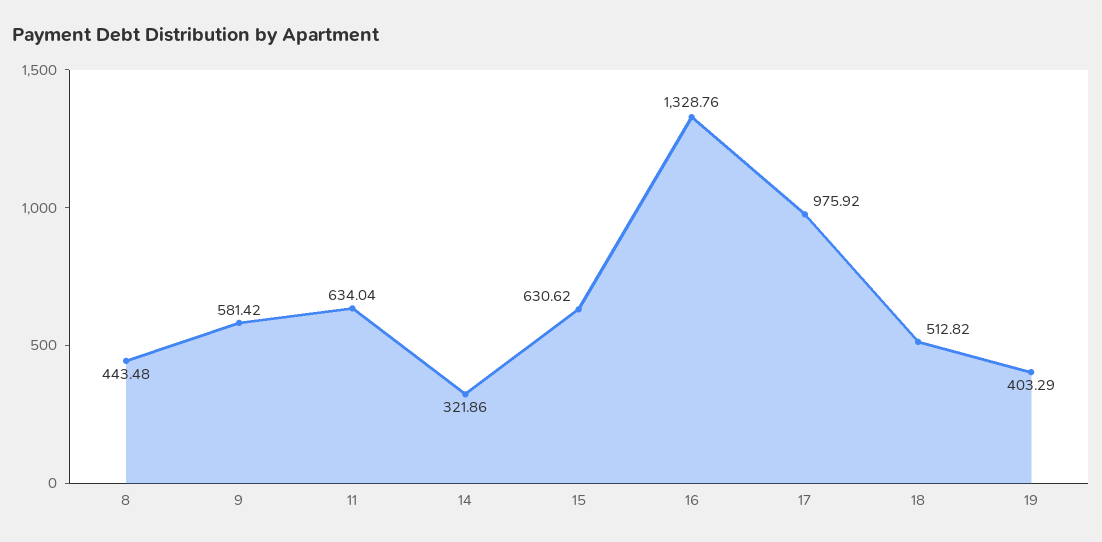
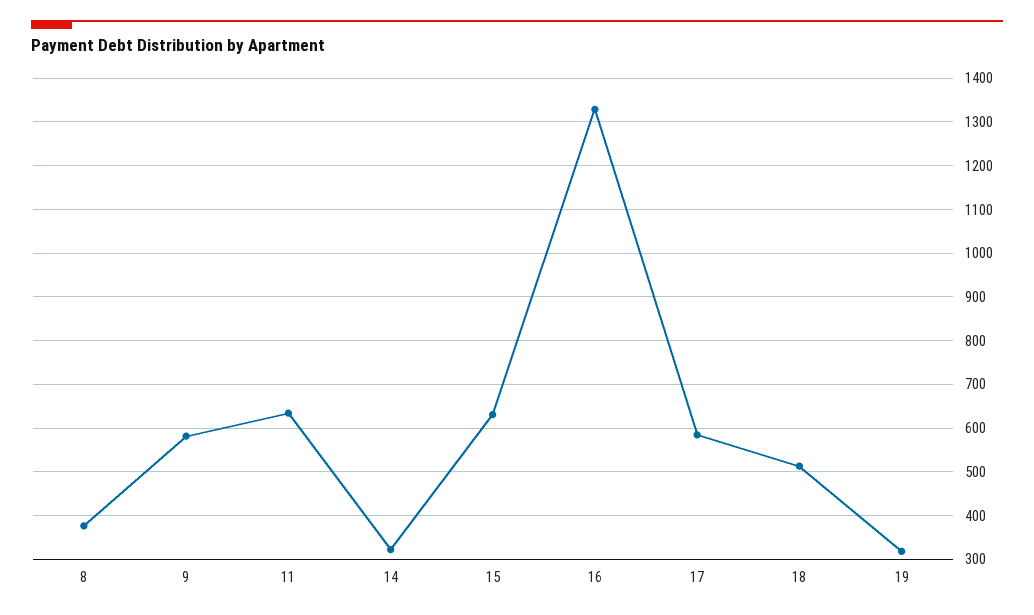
  {
-   "8": 443.48,
+   "8": 380,
    "9": 581.42,
    "11": 634.04,
    "14": 321.86,
    "15": 630.62,
    "16": 1328.76,
-   "17": 975.92,
+   "17": 580,
    "18": 512.82,
-   "19": 403.29
+   "19": 320
  }

